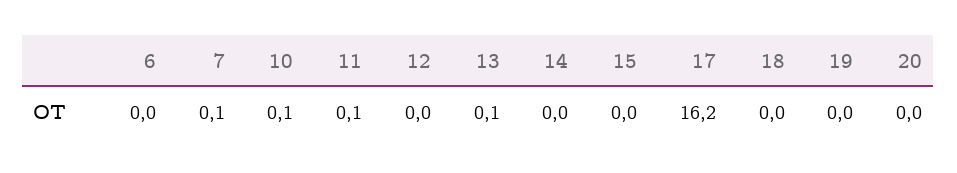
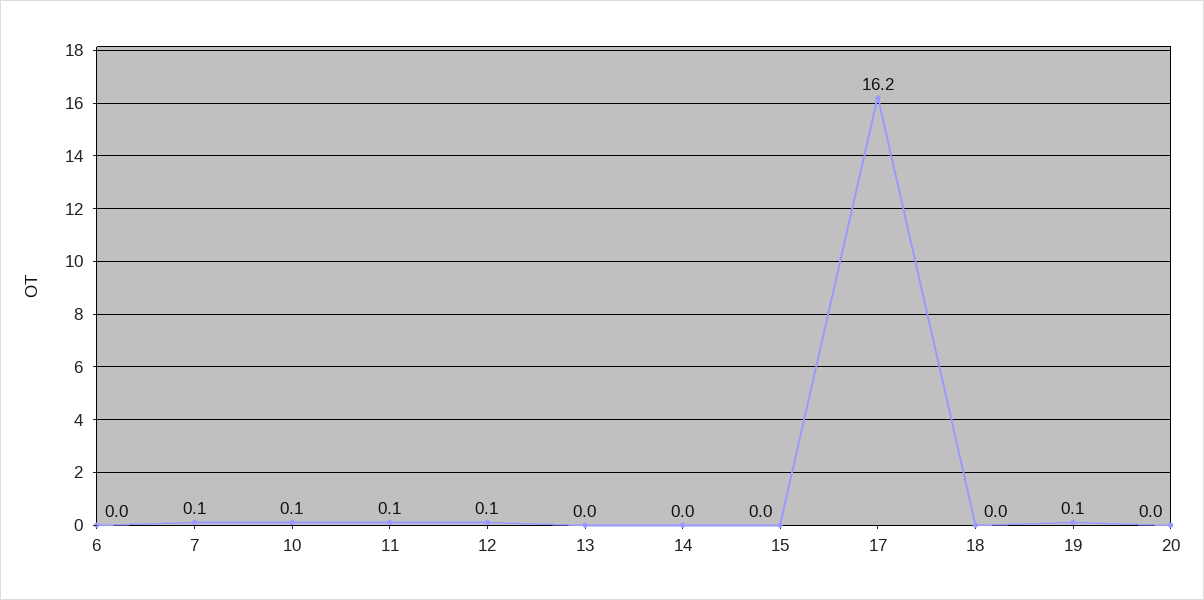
  {
    "6": 0,
    "7": 0.1,
    "10": 0.1,
    "11": 0.1,
-   "12": 0,
+   "12": 0.1,
-   "13": 0.1,
+   "13": 0,
    "14": 0,
    "15": 0,
    "17": 16.2,
    "18": 0,
-   "19": 0,
+   "19": 0.1,
    "20": 0
  }

